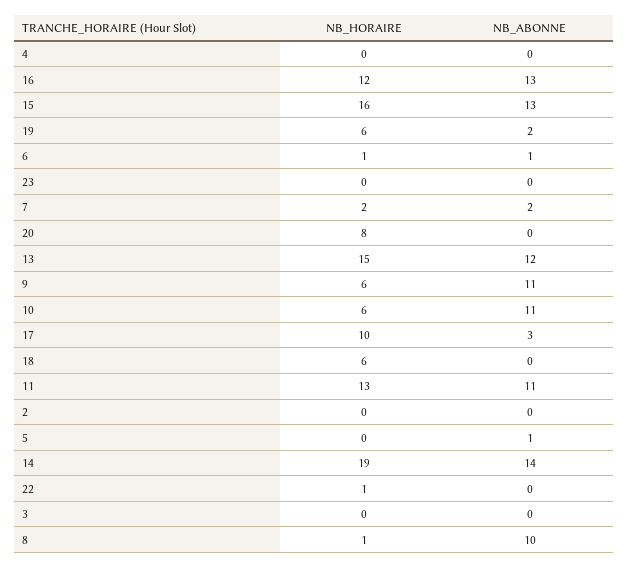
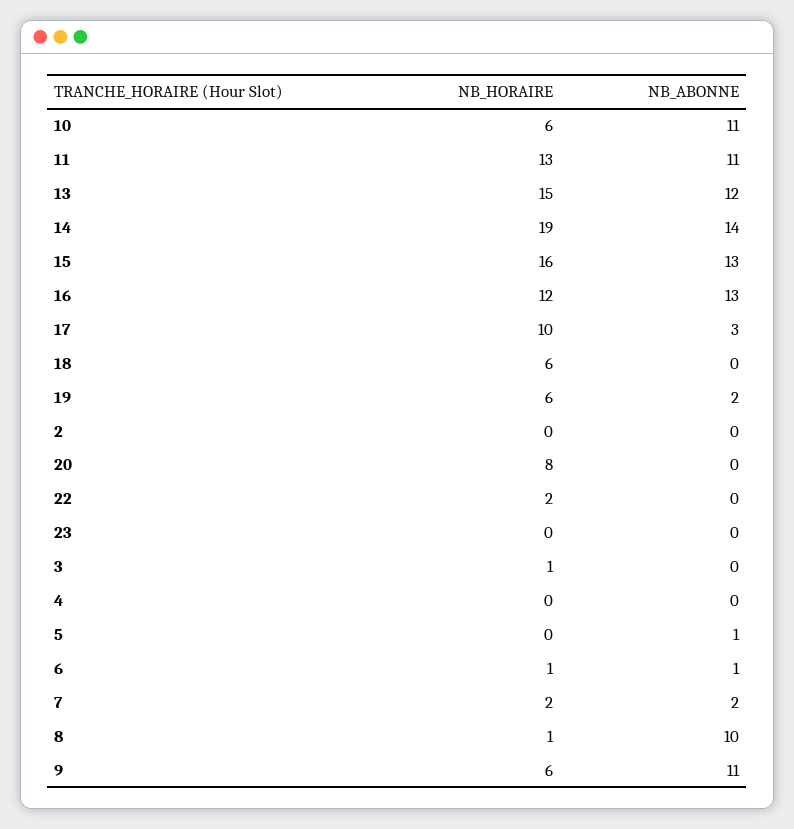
  {
    "NB_HORAIRE": {
      "4": 0,
      "16": 12,
      "15": 16,
      "19": 6,
      "6": 1,
      "23": 0,
      "7": 2,
      "20": 8,
      "13": 15,
      "9": 6,
      "10": 6,
      "17": 10,
      "18": 6,
      "11": 13,
      "2": 0,
      "5": 0,
      "14": 19,
-     "22": 1,
+     "22": 2,
-     "3": 0,
+     "3": 1,
      "8": 1
    },
    "NB_ABONNE": {
      "4": 0,
      "16": 13,
      "15": 13,
      "19": 2,
      "6": 1,
      "23": 0,
      "7": 2,
      "20": 0,
      "13": 12,
      "9": 11,
      "10": 11,
      "17": 3,
      "18": 0,
      "11": 11,
      "2": 0,
      "5": 1,
      "14": 14,
      "22": 0,
      "3": 0,
      "8": 10
    }
  }

